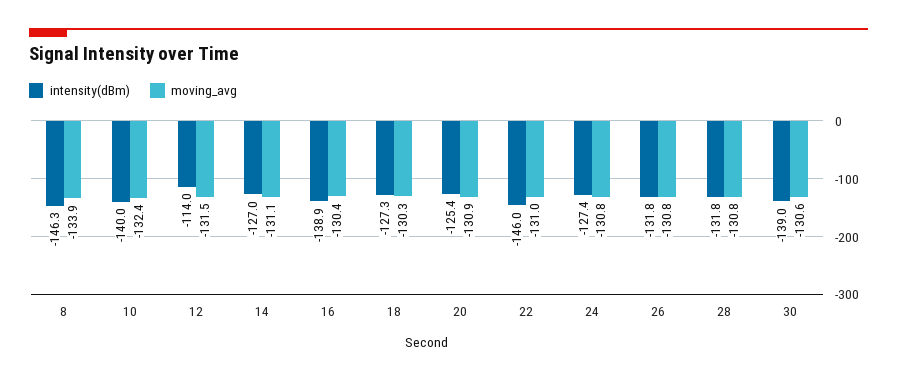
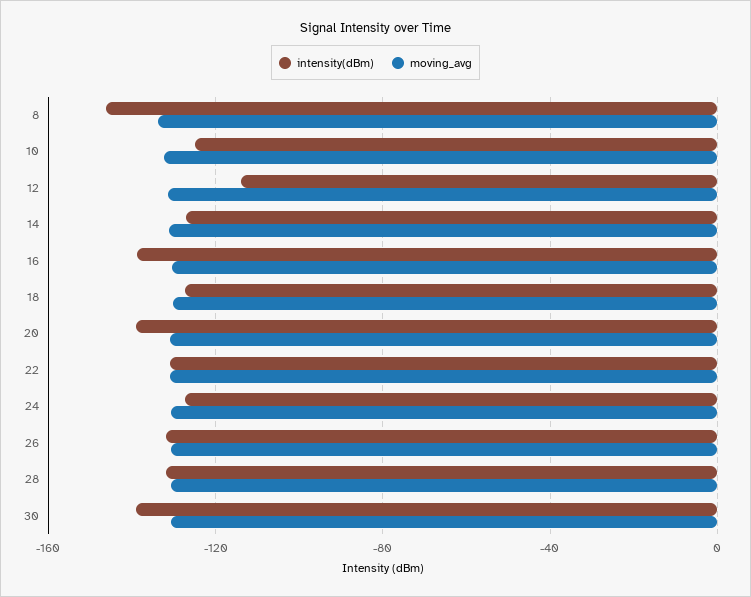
  {
    "intensity(dBm)": {
      "8": -146.3,
-     "10": -140,
+     "10": -125,
      "12": -114,
      "14": -127,
      "16": -138.9,
      "18": -127.3,
-     "20": -125.4,
+     "20": -140,
-     "22": -146,
+     "22": -130,
      "24": -127.4,
      "26": -131.8,
      "28": -131.8,
      "30": -139
    },
    "moving_avg": {
      "8": -133.9,
      "10": -132.4,
      "12": -131.5,
      "14": -131.1,
      "16": -130.4,
      "18": -130.3,
      "20": -130.9,
      "22": -131,
      "24": -130.8,
      "26": -130.8,
      "28": -130.8,
      "30": -130.6
    }
  }

